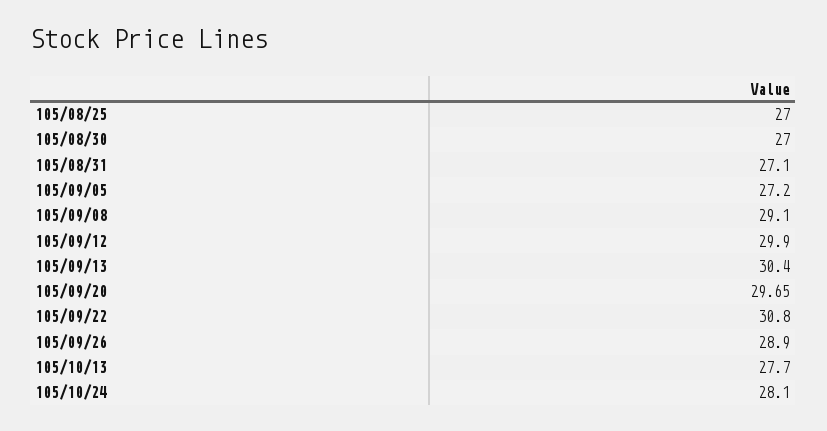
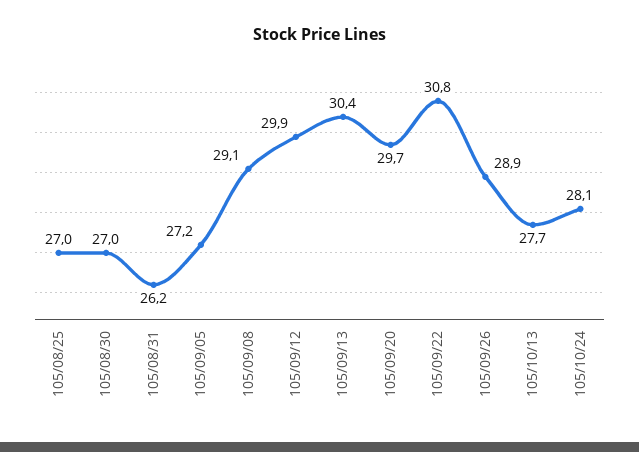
  {
    "105/08/25": 27,
    "105/08/30": 27,
-   "105/08/31": 27.1,
+   "105/08/31": 26.2,
    "105/09/05": 27.2,
    "105/09/08": 29.1,
    "105/09/12": 29.9,
    "105/09/13": 30.4,
    "105/09/20": 29.65,
    "105/09/22": 30.8,
    "105/09/26": 28.9,
    "105/10/13": 27.7,
    "105/10/24": 28.1
  }

